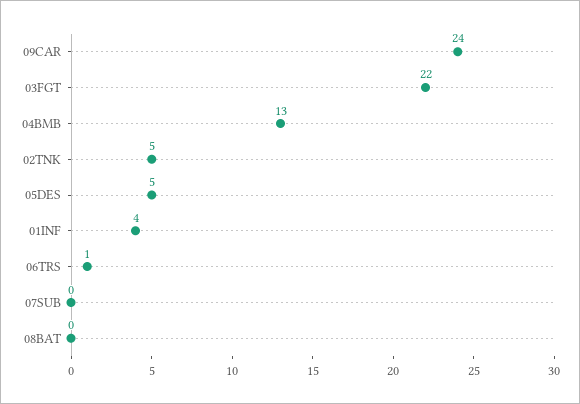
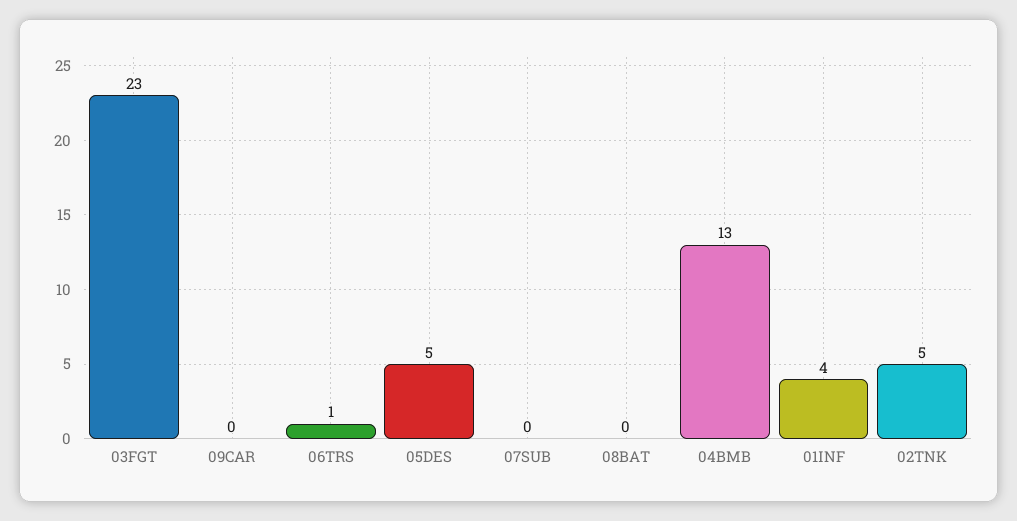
  {
-   "09CAR": 24,
+   "09CAR": 0,
-   "03FGT": 22,
+   "03FGT": 23,
    "04BMB": 13,
    "02TNK": 5,
    "05DES": 5,
    "01INF": 4,
    "06TRS": 1,
    "07SUB": 0,
    "08BAT": 0
  }

